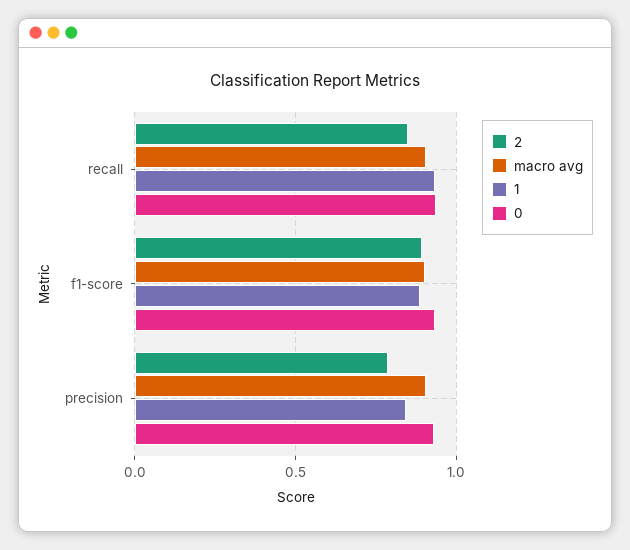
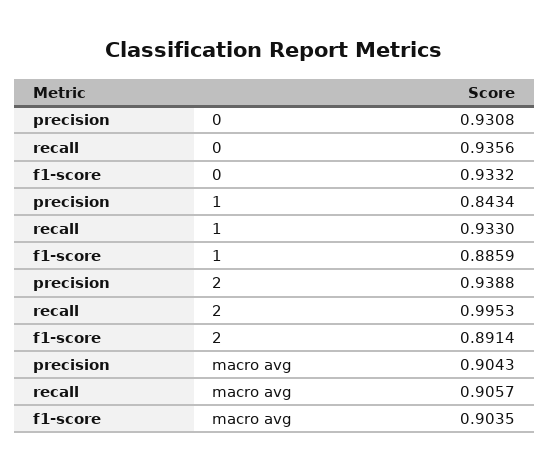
  {
    "2": {
-     "recall": 0.85,
+     "recall": 0.9953,
      "f1-score": 0.8914,
-     "precision": 0.8
+     "precision": 0.9388
    },
    "macro avg": {
      "recall": 0.9057,
      "f1-score": 0.9035,
      "precision": 0.9043
    },
    "1": {
      "recall": 0.933,
      "f1-score": 0.8859,
      "precision": 0.8434
    },
    "0": {
      "recall": 0.9356,
      "f1-score": 0.9332,
      "precision": 0.9308
    }
  }

